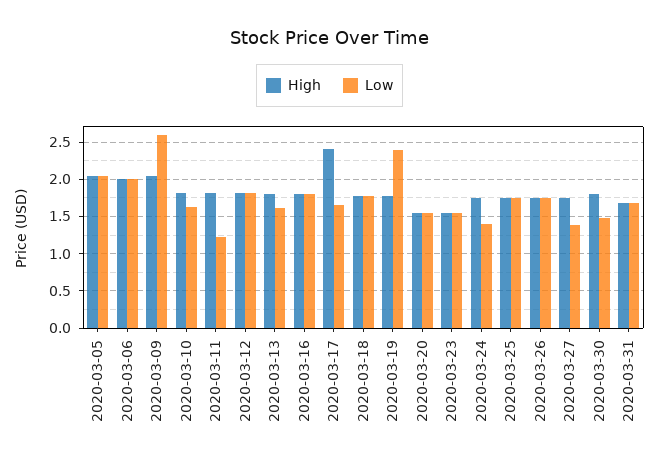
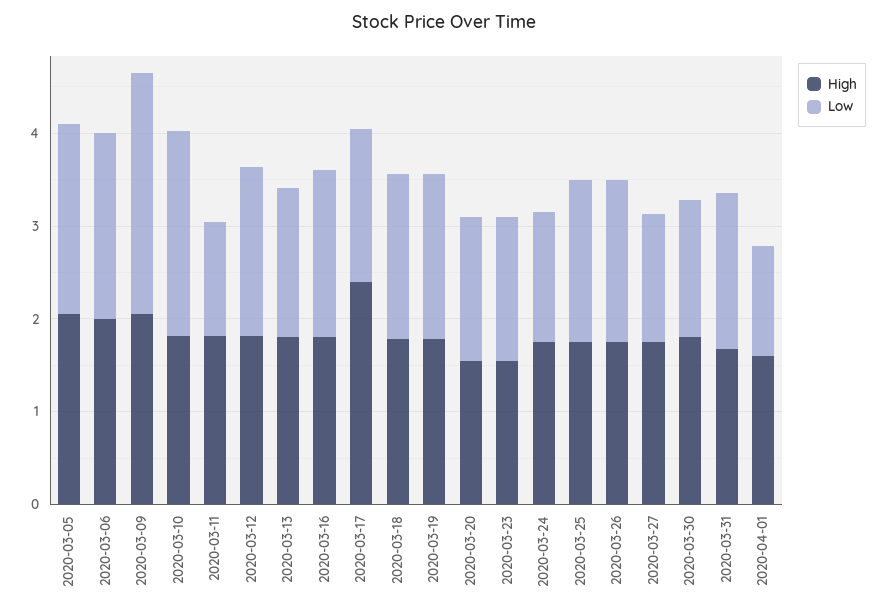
  {
    "High": {
      "2020-03-05": 2.1,
      "2020-03-06": 2,
      "2020-03-09": 2.1,
      "2020-03-10": 1.8,
      "2020-03-11": 1.8,
      "2020-03-12": 1.8,
      "2020-03-13": 1.8,
      "2020-03-16": 1.8,
      "2020-03-17": 2.4,
      "2020-03-18": 1.8,
      "2020-03-19": 1.8,
      "2020-03-20": 1.6,
      "2020-03-23": 1.6,
      "2020-03-24": 1.8,
      "2020-03-25": 1.8,
      "2020-03-26": 1.8,
      "2020-03-27": 1.8,
      "2020-03-30": 1.8,
-     "2020-03-31": 1.7
+     "2020-03-31": 1.7,
+     "2020-04-01": 1.6
    },
    "Low": {
      "2020-03-05": 2.1,
      "2020-03-06": 2,
      "2020-03-09": 2.6,
-     "2020-03-10": 1.6,
+     "2020-03-10": 2.2,
      "2020-03-11": 1.2,
      "2020-03-12": 1.8,
      "2020-03-13": 1.6,
      "2020-03-16": 1.8,
      "2020-03-17": 1.7,
      "2020-03-18": 1.8,
-     "2020-03-19": 2.4,
+     "2020-03-19": 1.8,
      "2020-03-20": 1.6,
      "2020-03-23": 1.6,
      "2020-03-24": 1.4,
      "2020-03-25": 1.8,
      "2020-03-26": 1.8,
      "2020-03-27": 1.4,
      "2020-03-30": 1.5,
-     "2020-03-31": 1.7
+     "2020-03-31": 1.7,
+     "2020-04-01": 1.2
    }
  }

